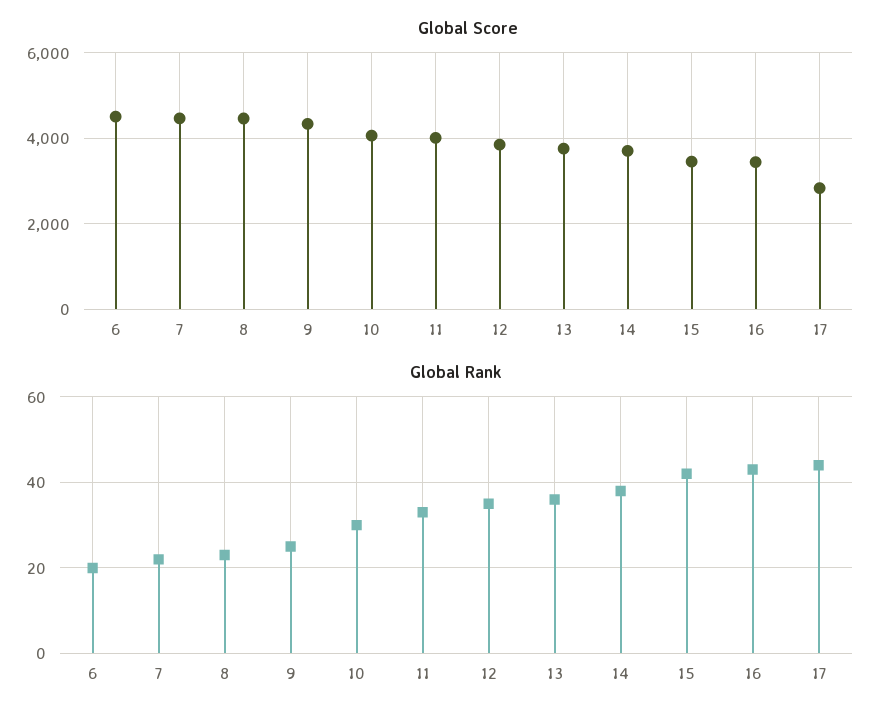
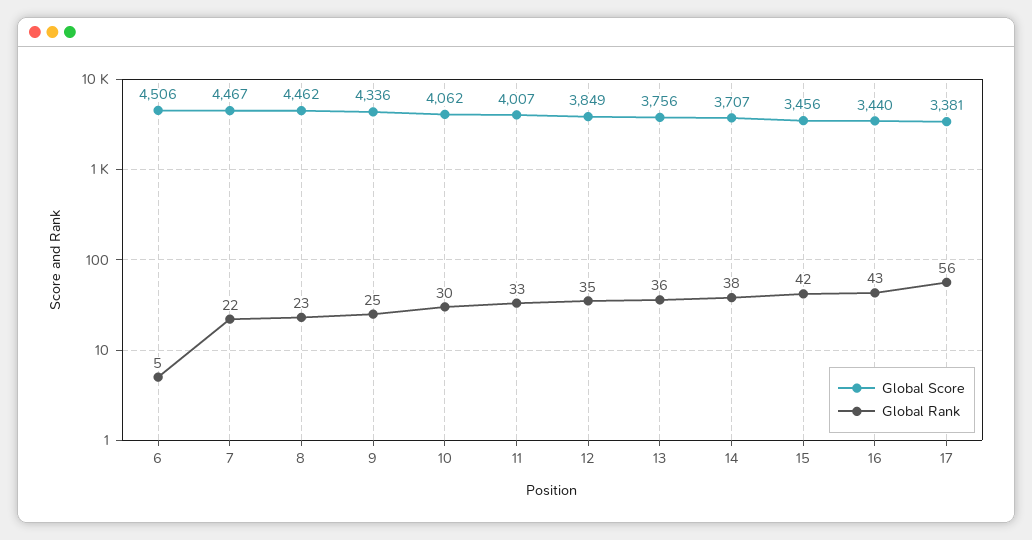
  {
    "Global Score": {
      "6": 4506,
      "7": 4467,
      "8": 4462,
      "9": 4336,
      "10": 4062,
      "11": 4007,
      "12": 3849,
      "13": 3756,
      "14": 3707,
      "15": 3456,
      "16": 3440,
-     "17": 2800
+     "17": 3381
    },
    "Global Rank": {
-     "6": 20,
+     "6": 5,
      "7": 22,
      "8": 23,
      "9": 25,
      "10": 30,
      "11": 33,
      "12": 35,
      "13": 36,
      "14": 38,
      "15": 42,
      "16": 43,
-     "17": 45
+     "17": 56
    }
  }

